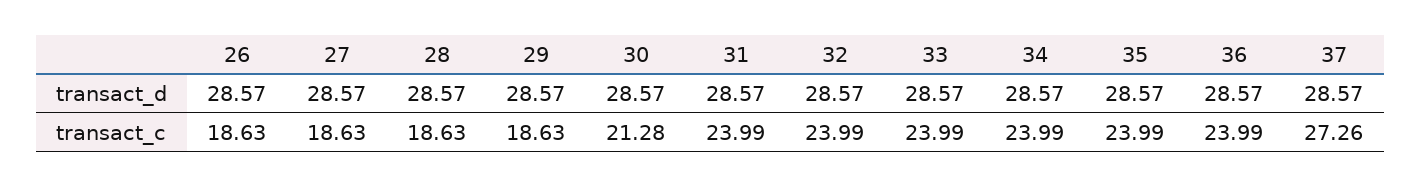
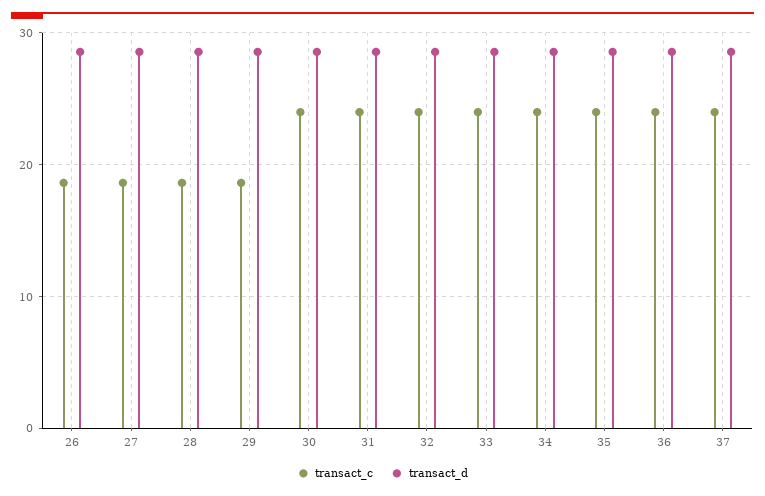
  {
    "transact_d": {
      "26": 28.57,
      "27": 28.57,
      "28": 28.57,
      "29": 28.57,
      "30": 28.57,
      "31": 28.57,
      "32": 28.57,
      "33": 28.57,
      "34": 28.57,
      "35": 28.57,
      "36": 28.57,
      "37": 28.57
    },
    "transact_c": {
      "26": 18.63,
      "27": 18.63,
      "28": 18.63,
      "29": 18.63,
-     "30": 21.28,
+     "30": 24,
      "31": 23.99,
      "32": 23.99,
      "33": 23.99,
      "34": 23.99,
      "35": 23.99,
      "36": 23.99,
-     "37": 27.26
+     "37": 24
    }
  }

